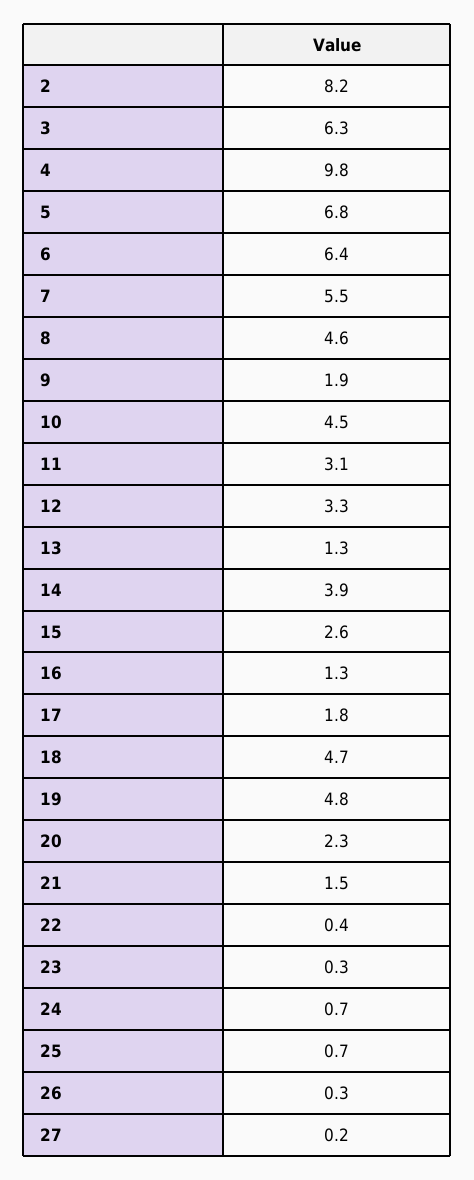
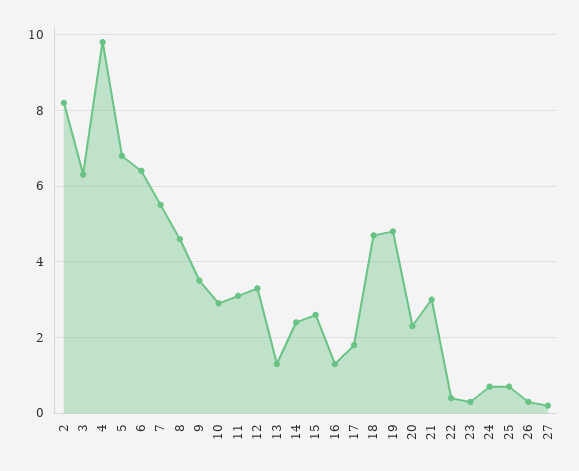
  {
    "2": 8.2,
    "3": 6.3,
    "4": 9.8,
    "5": 6.8,
    "6": 6.4,
    "7": 5.5,
    "8": 4.6,
-   "9": 1.9,
+   "9": 3.5,
-   "10": 4.5,
+   "10": 3,
    "11": 3.1,
    "12": 3.3,
    "13": 1.3,
-   "14": 3.9,
+   "14": 2.5,
    "15": 2.6,
    "16": 1.3,
    "17": 1.8,
    "18": 4.7,
    "19": 4.8,
    "20": 2.3,
-   "21": 1.5,
+   "21": 3,
    "22": 0.4,
    "23": 0.3,
    "24": 0.7,
    "25": 0.7,
    "26": 0.3,
    "27": 0.2
  }

